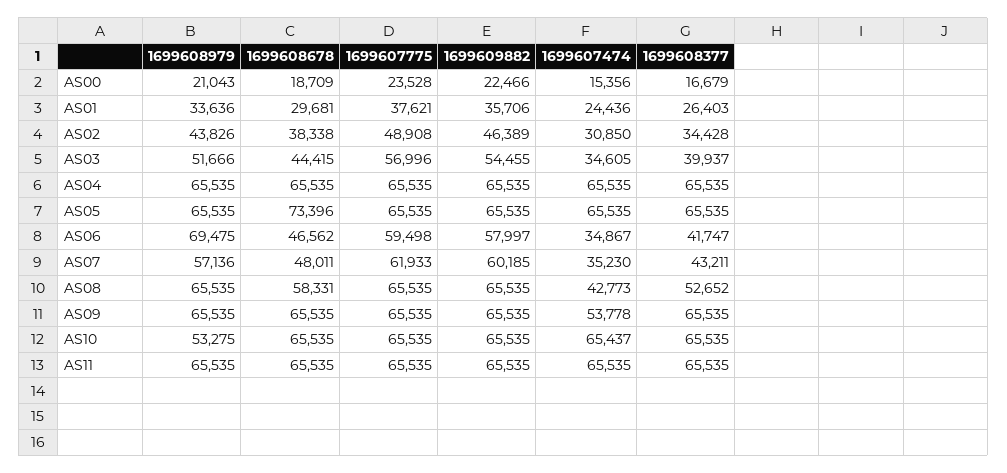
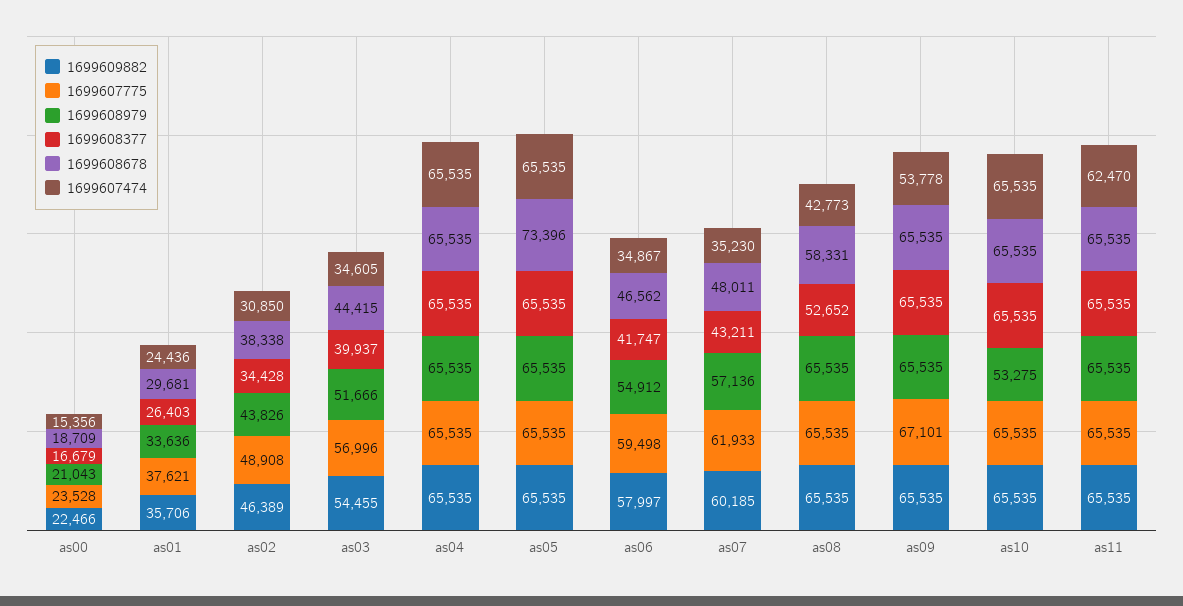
  {
    "1699608979": {
      "AS00": 21043,
      "AS01": 33636,
      "AS02": 43826,
      "AS03": 51666,
      "AS04": 65535,
      "AS05": 65535,
-     "AS06": 69475,
+     "AS06": 54912,
      "AS07": 57136,
      "AS08": 65535,
      "AS09": 65535,
      "AS10": 53275,
      "AS11": 65535
    },
    "1699608678": {
      "AS00": 18709,
      "AS01": 29681,
      "AS02": 38338,
      "AS03": 44415,
      "AS04": 65535,
      "AS05": 73396,
      "AS06": 46562,
      "AS07": 48011,
      "AS08": 58331,
      "AS09": 65535,
      "AS10": 65535,
      "AS11": 65535
    },
    "1699607775": {
      "AS00": 23528,
      "AS01": 37621,
      "AS02": 48908,
      "AS03": 56996,
      "AS04": 65535,
      "AS05": 65535,
      "AS06": 59498,
      "AS07": 61933,
      "AS08": 65535,
-     "AS09": 65535,
+     "AS09": 67101,
      "AS10": 65535,
      "AS11": 65535
    },
    "1699609882": {
      "AS00": 22466,
      "AS01": 35706,
      "AS02": 46389,
      "AS03": 54455,
      "AS04": 65535,
      "AS05": 65535,
      "AS06": 57997,
      "AS07": 60185,
      "AS08": 65535,
      "AS09": 65535,
      "AS10": 65535,
      "AS11": 65535
    },
    "1699607474": {
      "AS00": 15356,
      "AS01": 24436,
      "AS02": 30850,
      "AS03": 34605,
      "AS04": 65535,
      "AS05": 65535,
      "AS06": 34867,
      "AS07": 35230,
      "AS08": 42773,
      "AS09": 53778,
-     "AS10": 65437,
+     "AS10": 65535,
-     "AS11": 65535
+     "AS11": 62470
    },
    "1699608377": {
      "AS00": 16679,
      "AS01": 26403,
      "AS02": 34428,
      "AS03": 39937,
      "AS04": 65535,
      "AS05": 65535,
      "AS06": 41747,
      "AS07": 43211,
      "AS08": 52652,
      "AS09": 65535,
      "AS10": 65535,
      "AS11": 65535
    }
  }

